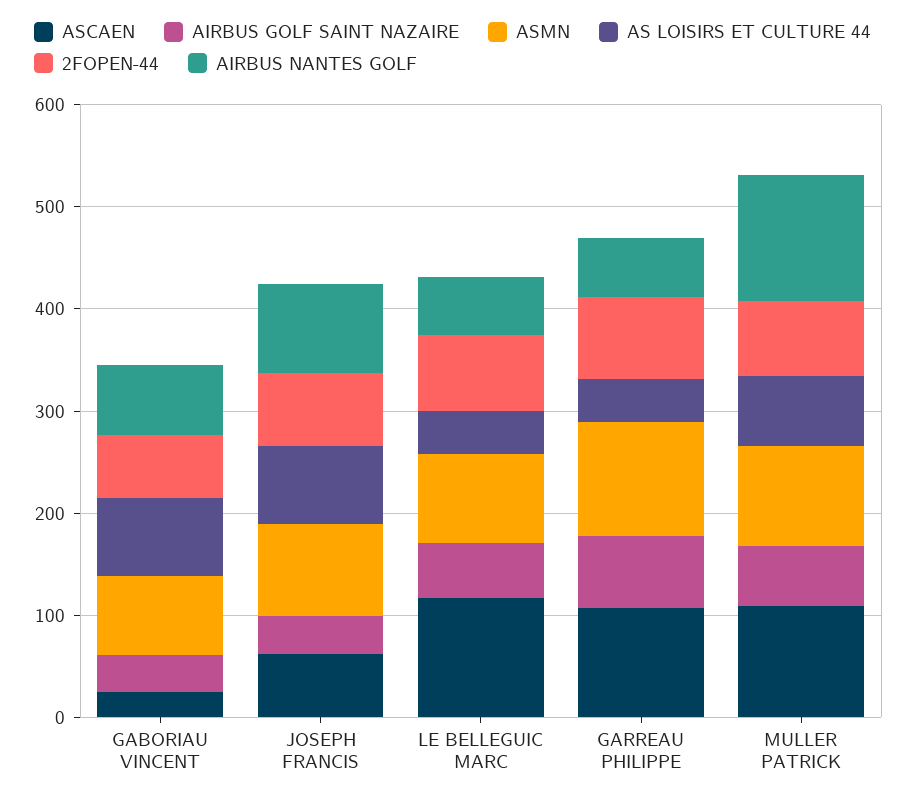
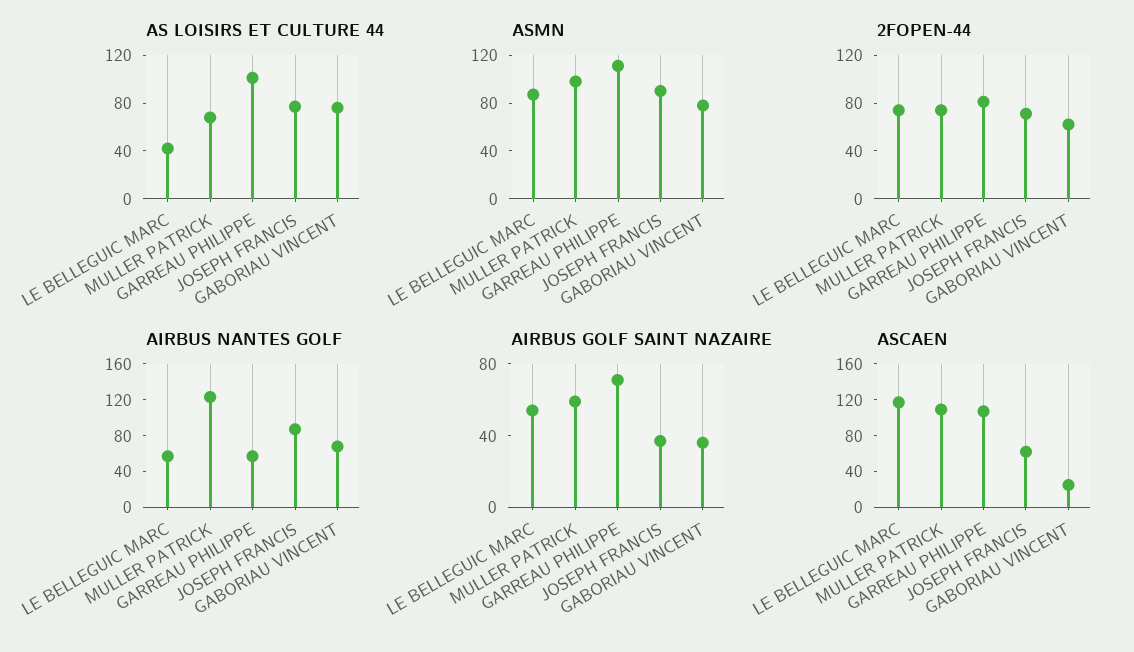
  {
    "ASCAEN": {
      "GABORIAU VINCENT": 30,
      "JOSEPH FRANCIS": 60,
      "LE BELLEGUIC MARC": 120,
      "GARREAU PHILIPPE": 110,
      "MULLER PATRICK": 110
    },
    "AIRBUS GOLF SAINT NAZAIRE": {
      "GABORIAU VINCENT": 40,
      "JOSEPH FRANCIS": 40,
      "LE BELLEGUIC MARC": 50,
      "GARREAU PHILIPPE": 70,
      "MULLER PATRICK": 60
    },
    "ASMN": {
      "GABORIAU VINCENT": 80,
      "JOSEPH FRANCIS": 90,
      "LE BELLEGUIC MARC": 90,
      "GARREAU PHILIPPE": 110,
      "MULLER PATRICK": 100
    },
    "AS LOISIRS ET CULTURE 44": {
      "GABORIAU VINCENT": 80,
      "JOSEPH FRANCIS": 80,
      "LE BELLEGUIC MARC": 40,
-     "GARREAU PHILIPPE": 40,
+     "GARREAU PHILIPPE": 100,
      "MULLER PATRICK": 70
    },
    "2FOPEN-44": {
      "GABORIAU VINCENT": 60,
      "JOSEPH FRANCIS": 70,
      "LE BELLEGUIC MARC": 70,
      "GARREAU PHILIPPE": 80,
      "MULLER PATRICK": 70
    },
    "AIRBUS NANTES GOLF": {
      "GABORIAU VINCENT": 70,
      "JOSEPH FRANCIS": 90,
      "LE BELLEGUIC MARC": 60,
      "GARREAU PHILIPPE": 60,
      "MULLER PATRICK": 120
    }
  }

